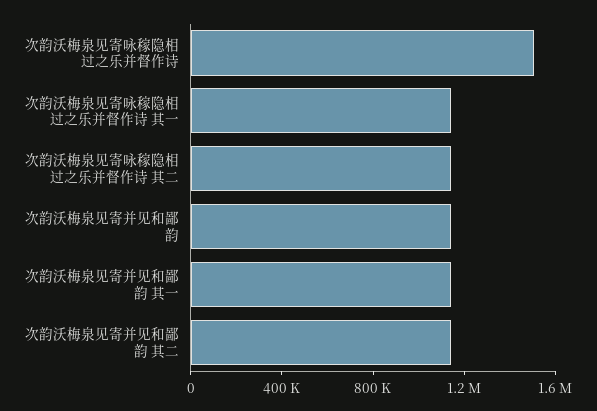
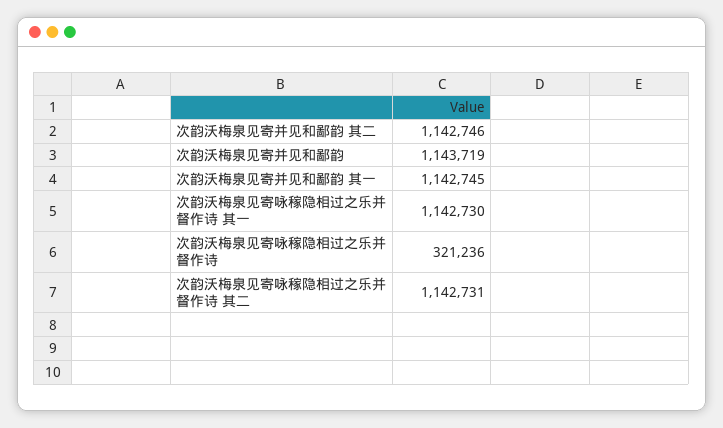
  {
-   "次韵沃梅泉见寄咏稼隐相过之乐并督作诗": 1500000,
+   "次韵沃梅泉见寄咏稼隐相过之乐并督作诗": 321236,
    "次韵沃梅泉见寄咏稼隐相过之乐并督作诗 其一": 1142730,
    "次韵沃梅泉见寄咏稼隐相过之乐并督作诗 其二": 1142731,
    "次韵沃梅泉见寄并见和鄙韵": 1143719,
    "次韵沃梅泉见寄并见和鄙韵 其一": 1142745,
    "次韵沃梅泉见寄并见和鄙韵 其二": 1142746
  }

